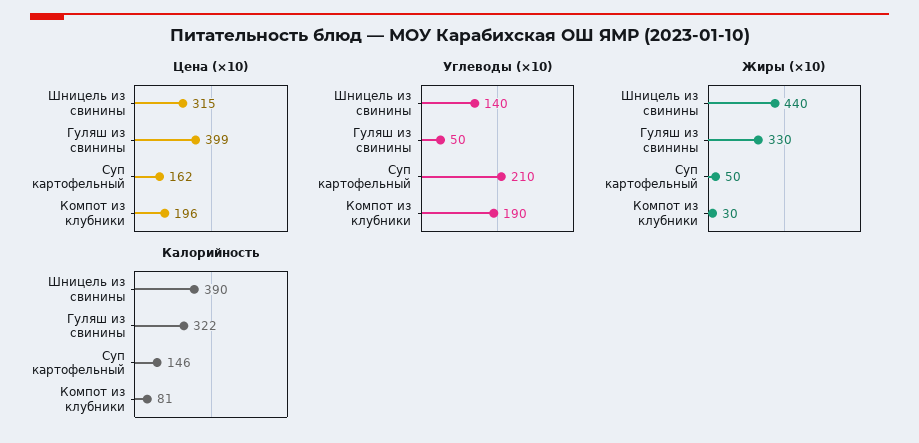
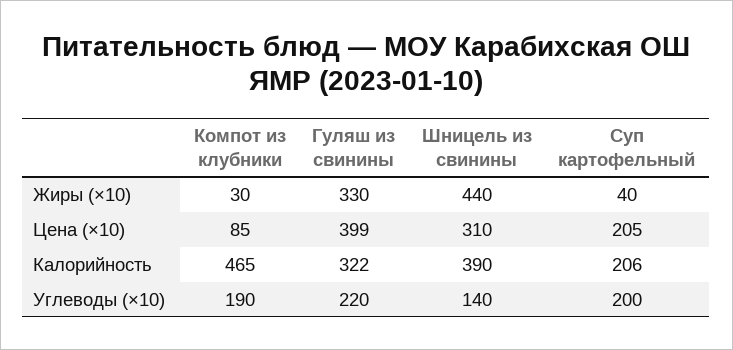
  {
    "Цена (×10)": {
-     "Шницель из свинины": 315,
+     "Шницель из свинины": 310,
      "Гуляш из свинины": 399,
-     "Суп картофельный": 162,
+     "Суп картофельный": 205,
-     "Компот из клубники": 196
+     "Компот из клубники": 85
    },
    "Углеводы (×10)": {
      "Шницель из свинины": 140,
-     "Гуляш из свинины": 50,
+     "Гуляш из свинины": 220,
-     "Суп картофельный": 210,
+     "Суп картофельный": 200,
      "Компот из клубники": 190
    },
    "Жиры (×10)": {
      "Шницель из свинины": 440,
      "Гуляш из свинины": 330,
-     "Суп картофельный": 50,
+     "Суп картофельный": 40,
      "Компот из клубники": 30
    },
    "Калорийность": {
      "Шницель из свинины": 390,
      "Гуляш из свинины": 322,
-     "Суп картофельный": 146,
+     "Суп картофельный": 206,
-     "Компот из клубники": 81
+     "Компот из клубники": 465
    }
  }

